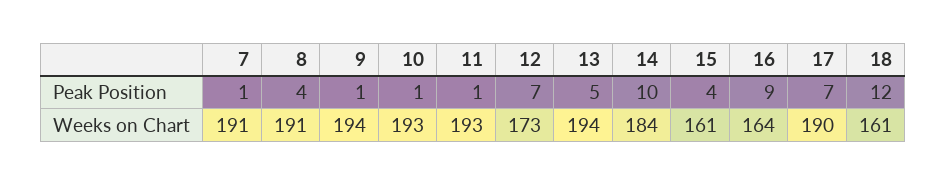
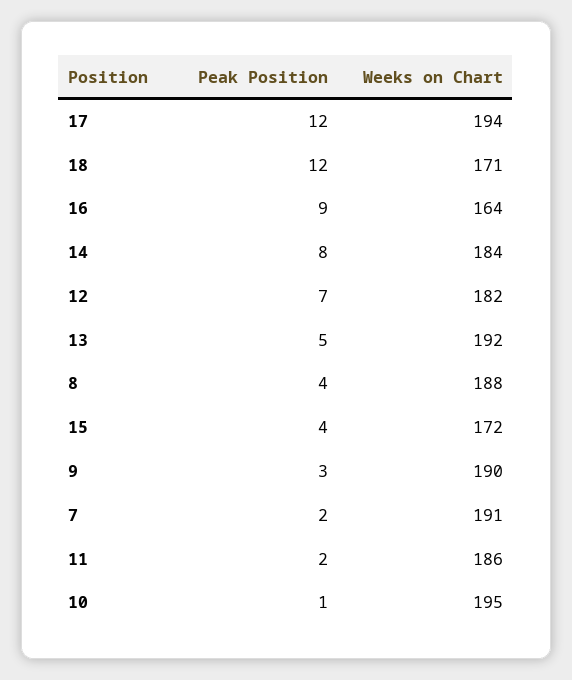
  {
    "7": {
-     "Peak Position": 1,
+     "Peak Position": 2,
      "Weeks on Chart": 191
    },
    "8": {
      "Peak Position": 4,
-     "Weeks on Chart": 191
+     "Weeks on Chart": 188
    },
    "9": {
-     "Peak Position": 1,
+     "Peak Position": 3,
-     "Weeks on Chart": 194
+     "Weeks on Chart": 190
    },
    "10": {
      "Peak Position": 1,
-     "Weeks on Chart": 193
+     "Weeks on Chart": 195
    },
    "11": {
-     "Peak Position": 1,
+     "Peak Position": 2,
-     "Weeks on Chart": 193
+     "Weeks on Chart": 186
    },
    "12": {
      "Peak Position": 7,
-     "Weeks on Chart": 173
+     "Weeks on Chart": 182
    },
    "13": {
      "Peak Position": 5,
-     "Weeks on Chart": 194
+     "Weeks on Chart": 192
    },
    "14": {
-     "Peak Position": 10,
+     "Peak Position": 8,
      "Weeks on Chart": 184
    },
    "15": {
      "Peak Position": 4,
-     "Weeks on Chart": 161
+     "Weeks on Chart": 172
    },
    "16": {
      "Peak Position": 9,
      "Weeks on Chart": 164
    },
    "17": {
-     "Peak Position": 7,
+     "Peak Position": 12,
-     "Weeks on Chart": 190
+     "Weeks on Chart": 194
    },
    "18": {
      "Peak Position": 12,
-     "Weeks on Chart": 161
+     "Weeks on Chart": 171
    }
  }

